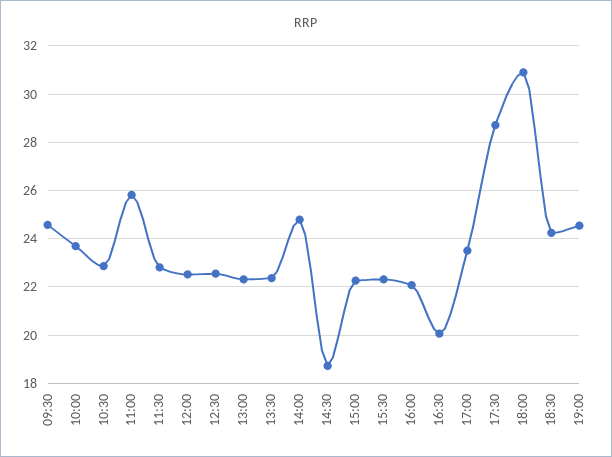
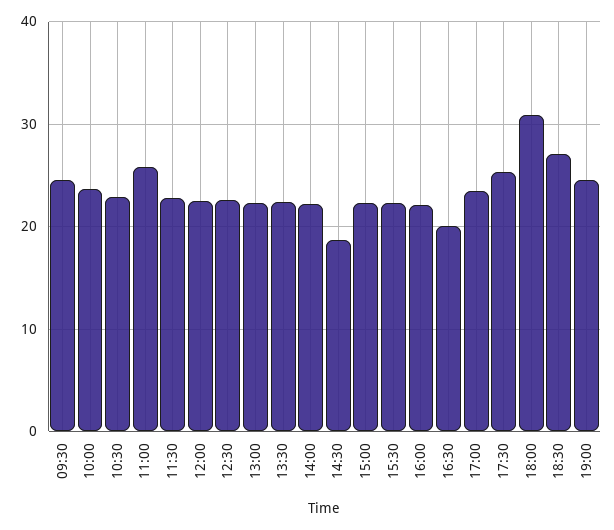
  {
    "09:30": 24.5,
    "10:00": 23.75,
    "10:30": 22.75,
    "11:00": 25.75,
    "11:30": 22.75,
    "12:00": 22.5,
    "12:30": 22.5,
    "13:00": 22.25,
    "13:30": 22.25,
-   "14:00": 24.75,
+   "14:00": 22,
    "14:30": 18.75,
    "15:00": 22.25,
    "15:30": 22.25,
    "16:00": 22,
    "16:30": 20,
    "17:00": 23.5,
-   "17:30": 28.75,
+   "17:30": 25,
    "18:00": 31,
-   "18:30": 24.25,
+   "18:30": 27,
    "19:00": 24.5
  }

